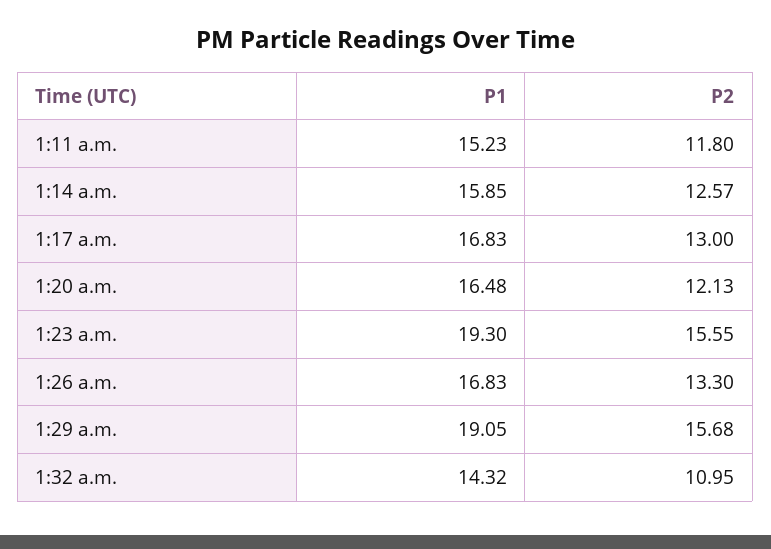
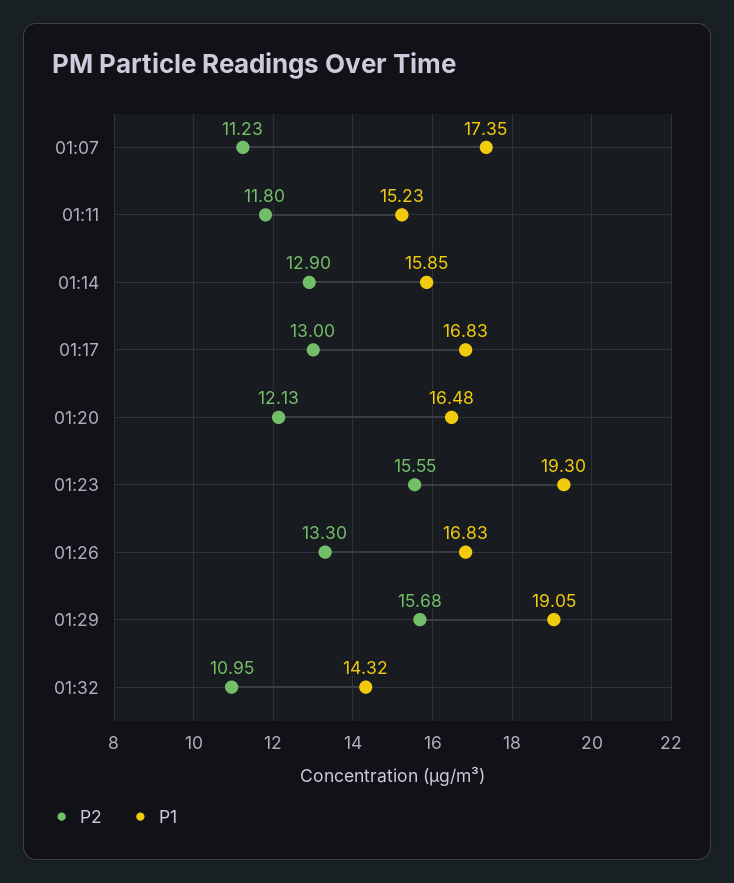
  {
    "P1": {
      "1:11 a.m.": 15.23,
      "1:14 a.m.": 15.85,
      "1:17 a.m.": 16.83,
      "1:20 a.m.": 16.48,
      "1:23 a.m.": 19.3,
      "1:26 a.m.": 16.83,
      "1:29 a.m.": 19.05,
-     "1:32 a.m.": 14.32
+     "1:32 a.m.": 14.32,
+     "01:07": 17.35
    },
    "P2": {
      "1:11 a.m.": 11.8,
-     "1:14 a.m.": 12.57,
+     "1:14 a.m.": 12.9,
      "1:17 a.m.": 13,
      "1:20 a.m.": 12.13,
      "1:23 a.m.": 15.55,
      "1:26 a.m.": 13.3,
      "1:29 a.m.": 15.68,
-     "1:32 a.m.": 10.95
+     "1:32 a.m.": 10.95,
+     "01:07": 11.23
    }
  }

